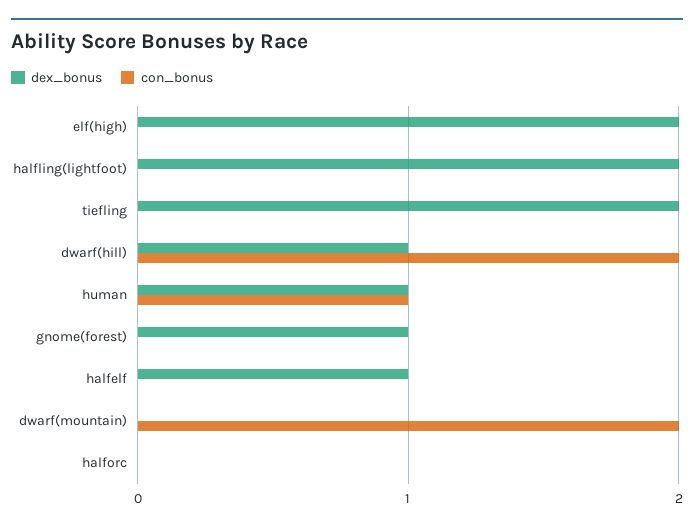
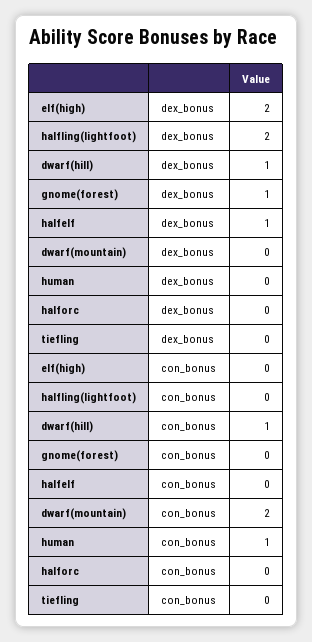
  {
    "dex_bonus": {
      "elf(high)": 2,
      "halfling(lightfoot)": 2,
-     "tiefling": 2,
+     "tiefling": 0,
      "dwarf(hill)": 1,
-     "human": 1,
+     "human": 0,
      "gnome(forest)": 1,
      "halfelf": 1,
      "dwarf(mountain)": 0,
      "halforc": 0
    },
    "con_bonus": {
      "elf(high)": 0,
      "halfling(lightfoot)": 0,
      "tiefling": 0,
-     "dwarf(hill)": 2,
+     "dwarf(hill)": 1,
      "human": 1,
      "gnome(forest)": 0,
      "halfelf": 0,
      "dwarf(mountain)": 2,
      "halforc": 0
    }
  }

